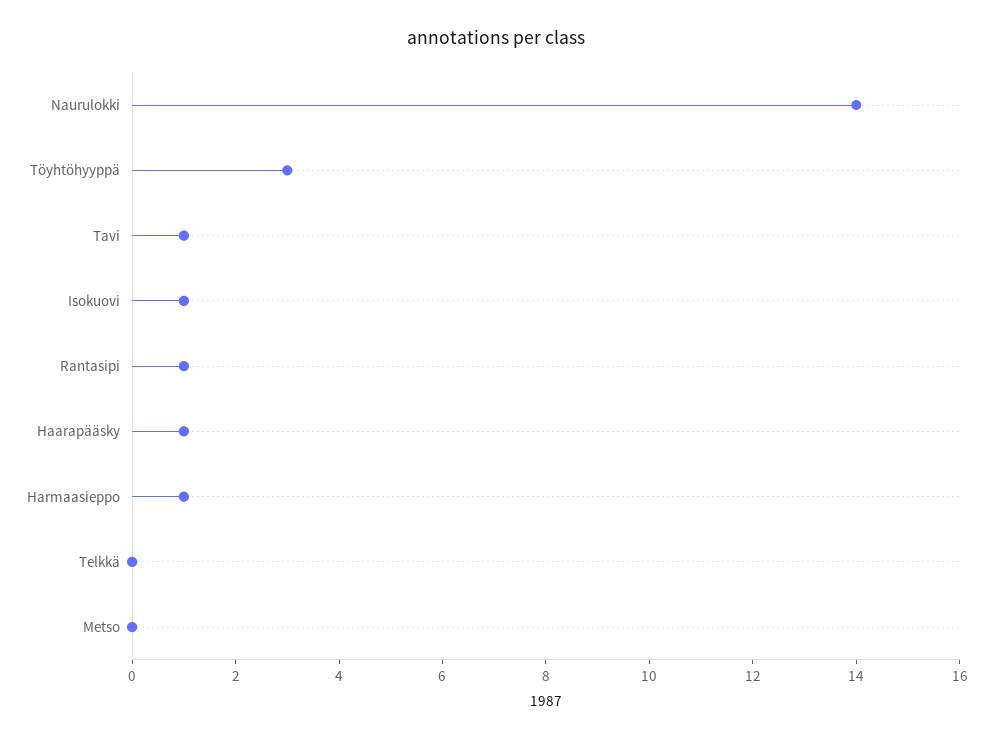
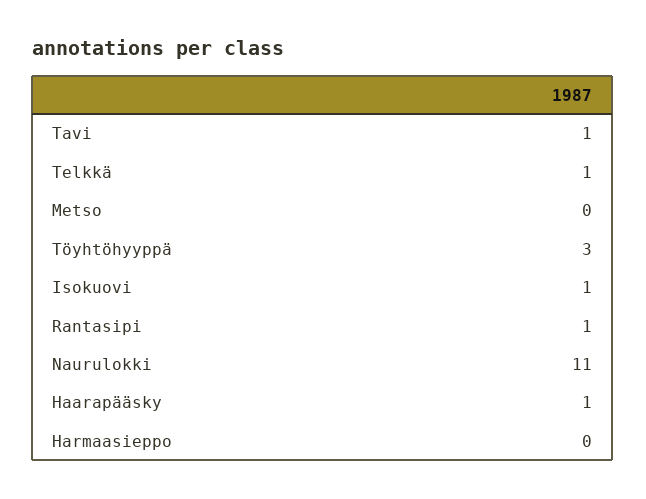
  {
-   "Naurulokki": 14,
+   "Naurulokki": 11,
    "Töyhtöhyyppä": 3,
    "Tavi": 1,
    "Isokuovi": 1,
    "Rantasipi": 1,
    "Haarapääsky": 1,
-   "Harmaasieppo": 1,
+   "Harmaasieppo": 0,
-   "Telkkä": 0,
+   "Telkkä": 1,
    "Metso": 0
  }

